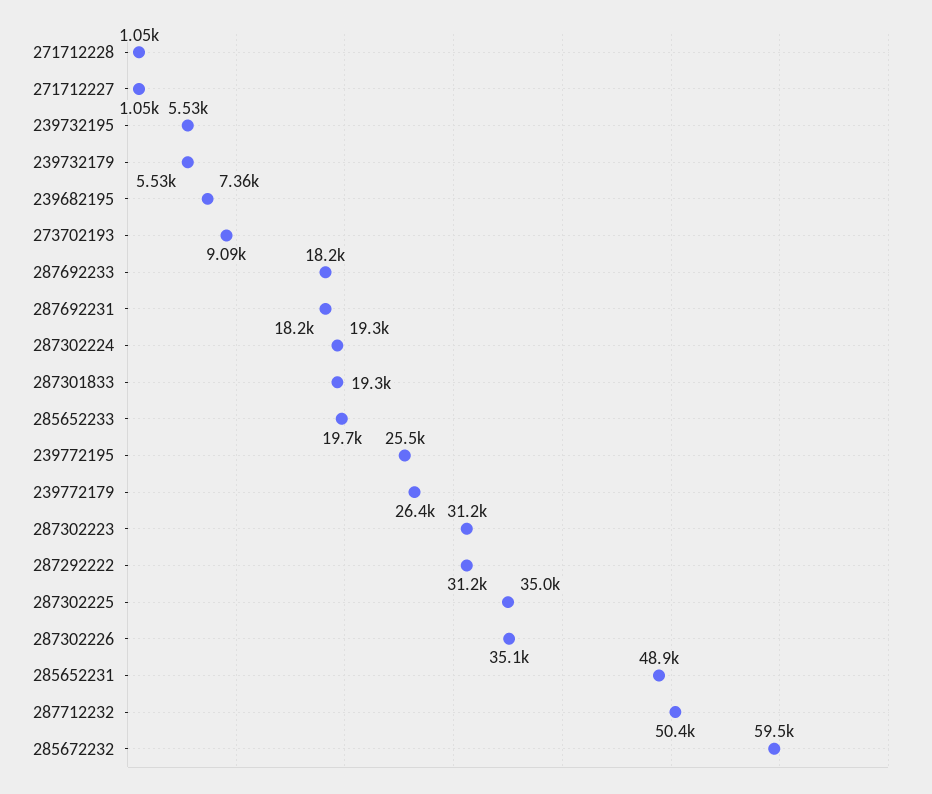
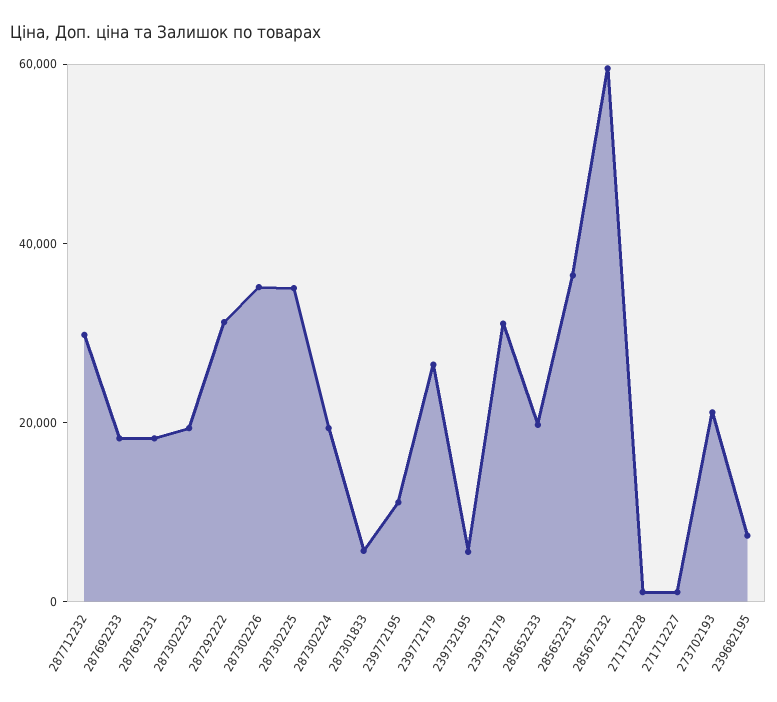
  {
    "271712228": 1050,
    "271712227": 1050,
    "239732195": 5530,
-   "239732179": 5530,
+   "239732179": 30000,
    "239682195": 7360,
-   "273702193": 9090,
+   "273702193": 20000,
    "287692233": 18200,
    "287692231": 18200,
    "287302224": 19300,
-   "287301833": 19300,
+   "287301833": 5000,
    "285652233": 19700,
-   "239772195": 25500,
+   "239772195": 10000,
    "239772179": 26400,
-   "287302223": 31200,
+   "287302223": 20000,
    "287292222": 31200,
    "287302225": 35000,
    "287302226": 35100,
-   "285652231": 48900,
+   "285652231": 35000,
-   "287712232": 50400,
+   "287712232": 30000,
    "285672232": 59500
  }

